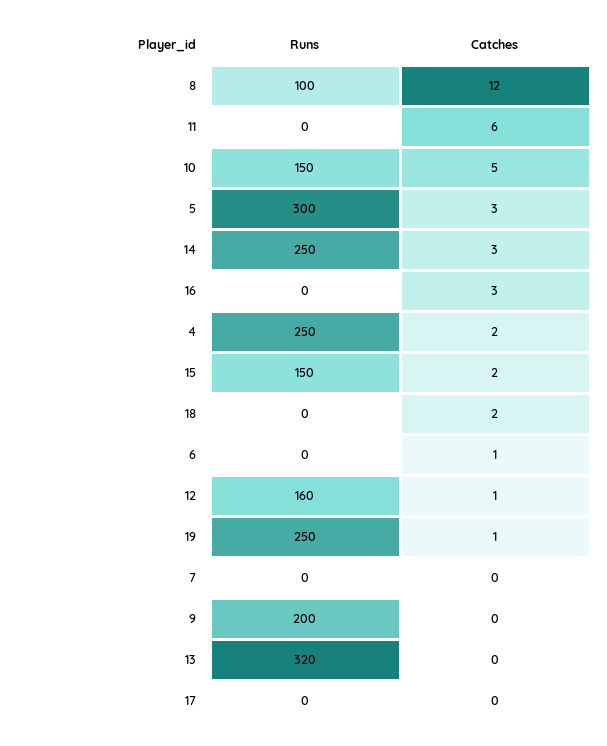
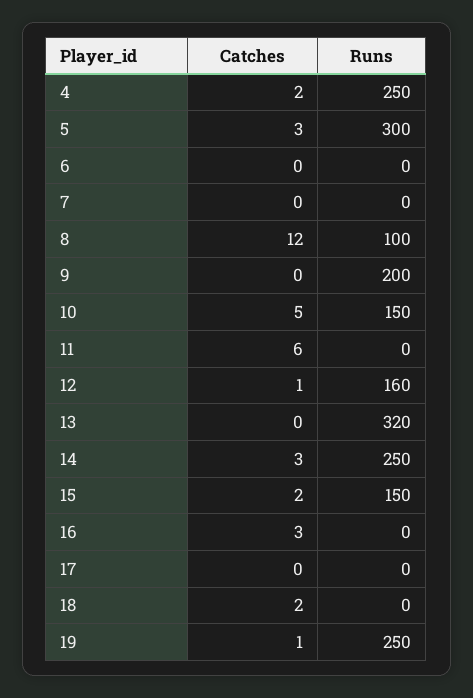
  {
    "Runs": {
      "8": 100,
      "11": 0,
      "10": 150,
      "5": 300,
      "14": 250,
      "16": 0,
      "4": 250,
      "15": 150,
      "18": 0,
      "6": 0,
      "12": 160,
      "19": 250,
      "7": 0,
      "9": 200,
      "13": 320,
      "17": 0
    },
    "Catches": {
      "8": 12,
      "11": 6,
      "10": 5,
      "5": 3,
      "14": 3,
      "16": 3,
      "4": 2,
      "15": 2,
      "18": 2,
-     "6": 1,
+     "6": 0,
      "12": 1,
      "19": 1,
      "7": 0,
      "9": 0,
      "13": 0,
      "17": 0
    }
  }

